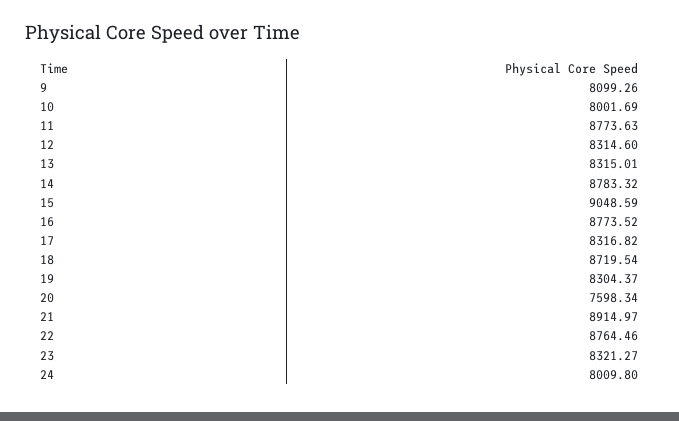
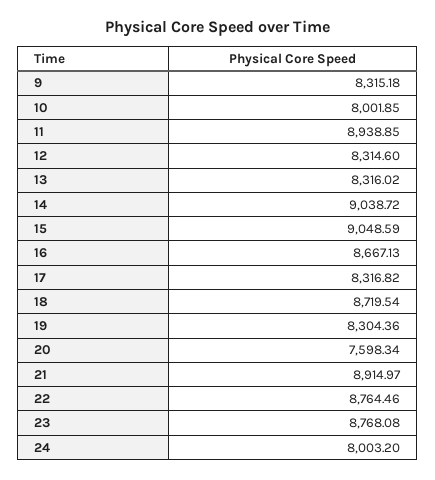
  {
-   "9": 8099.26,
+   "9": 8315.18,
-   "10": 8001.69,
+   "10": 8001.85,
-   "11": 8773.63,
+   "11": 8938.85,
    "12": 8314.6,
-   "13": 8315.01,
+   "13": 8316.02,
-   "14": 8783.32,
+   "14": 9038.72,
    "15": 9048.59,
-   "16": 8773.52,
+   "16": 8667.13,
    "17": 8316.82,
    "18": 8719.54,
-   "19": 8304.37,
+   "19": 8304.36,
    "20": 7598.34,
    "21": 8914.97,
    "22": 8764.46,
-   "23": 8321.27,
+   "23": 8768.08,
-   "24": 8009.8
+   "24": 8003.2
  }

